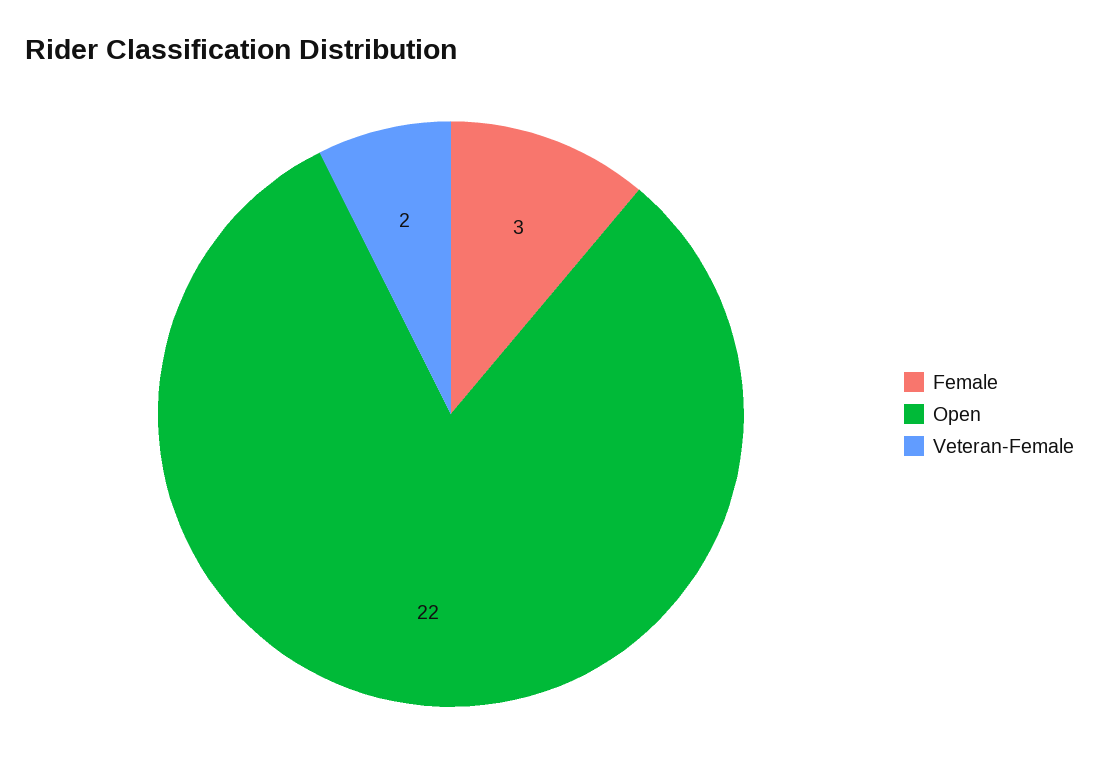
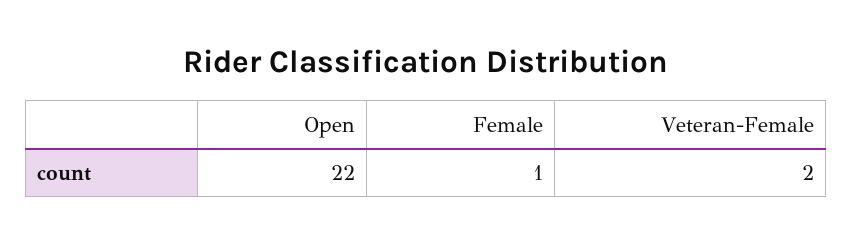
  {
-   "Female": 3,
+   "Female": 1,
    "Open": 22,
    "Veteran-Female": 2
  }

